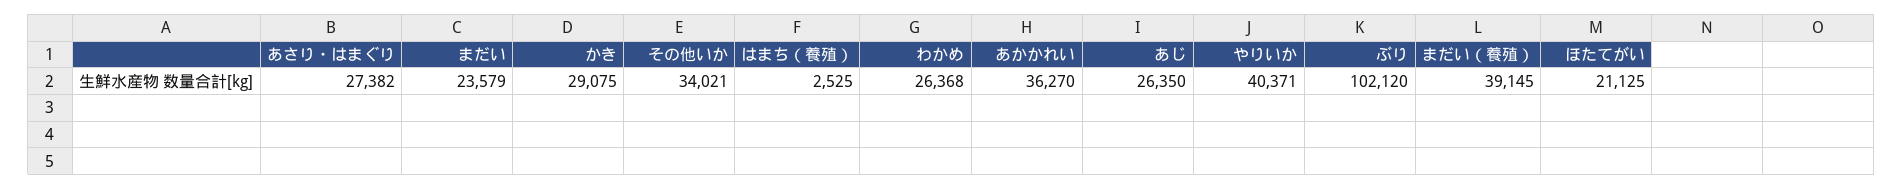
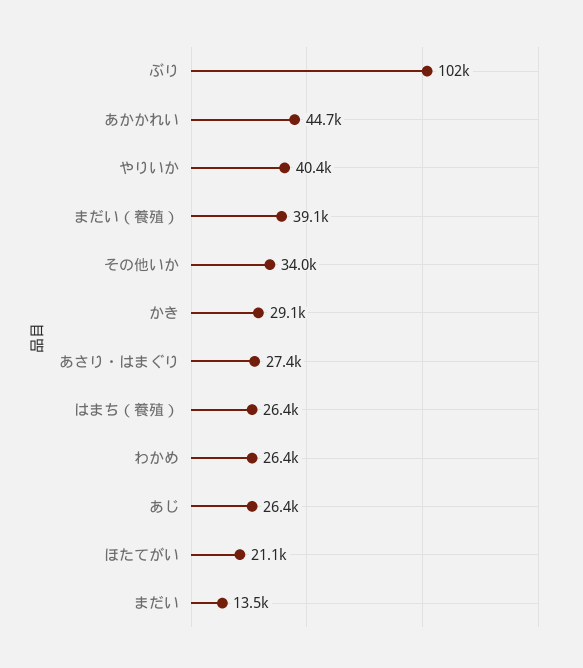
  {
    "あさり・はまぐり": 27382,
-   "まだい": 23579,
+   "まだい": 13500,
    "かき": 29075,
    "その他いか": 34021,
-   "はまち（養殖）": 2525,
+   "はまち（養殖）": 26400,
    "わかめ": 26368,
-   "あかかれい": 36270,
+   "あかかれい": 44700,
    "あじ": 26350,
    "やりいか": 40371,
    "ぶり": 102120,
    "まだい（養殖）": 39145,
    "ほたてがい": 21125
  }

